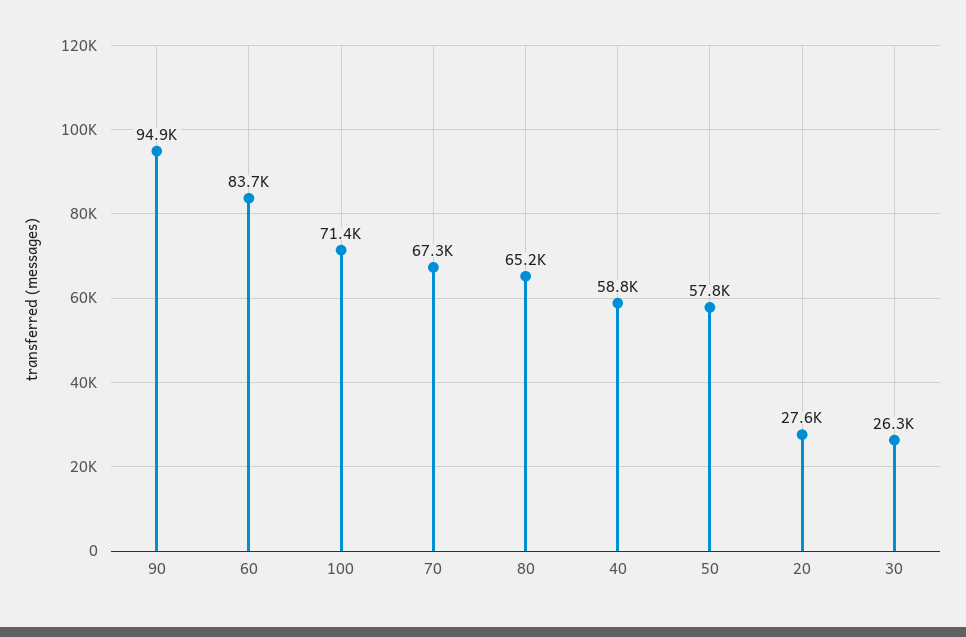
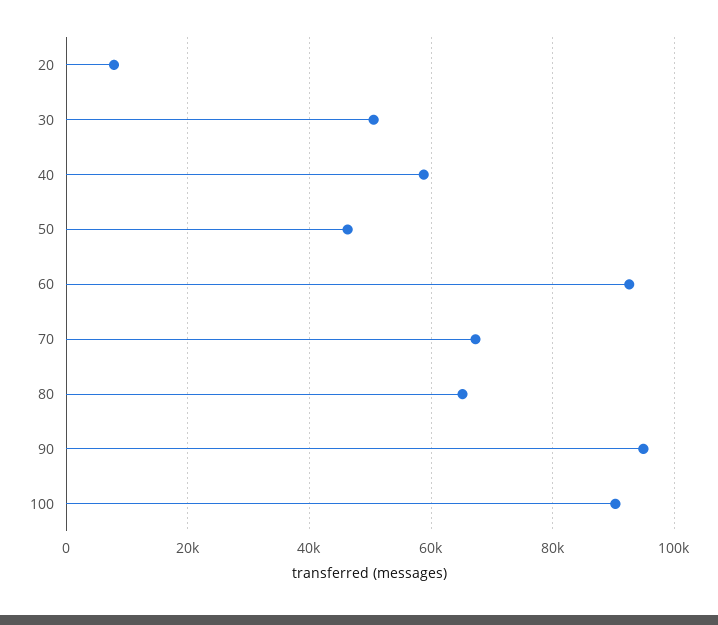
  {
    "90": 94900,
-   "60": 83700,
+   "60": 92000,
-   "100": 71400,
+   "100": 90000,
    "70": 67300,
    "80": 65200,
    "40": 58800,
-   "50": 57800,
+   "50": 46000,
-   "20": 27600,
+   "20": 8000,
-   "30": 26300
+   "30": 50000
  }

